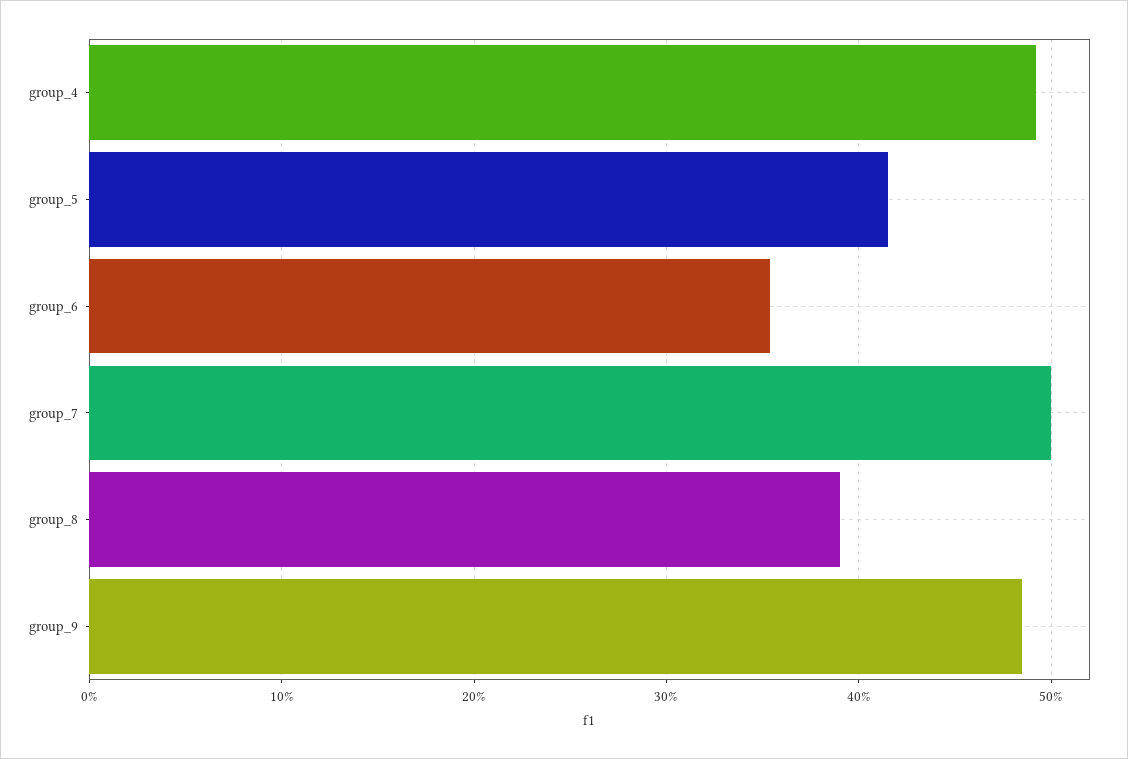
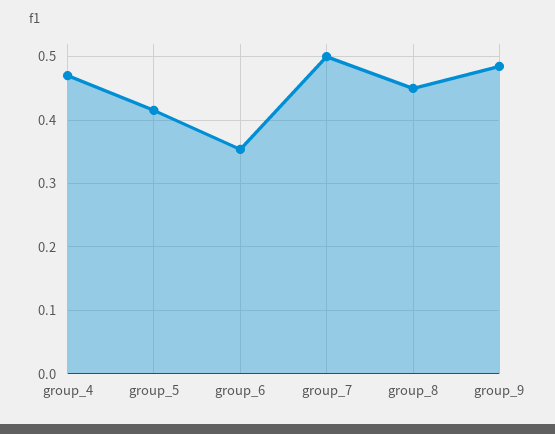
  {
-   "group_4": 0.49,
+   "group_4": 0.47,
    "group_5": 0.42,
    "group_6": 0.35,
    "group_7": 0.5,
-   "group_8": 0.39,
+   "group_8": 0.45,
    "group_9": 0.48
  }

